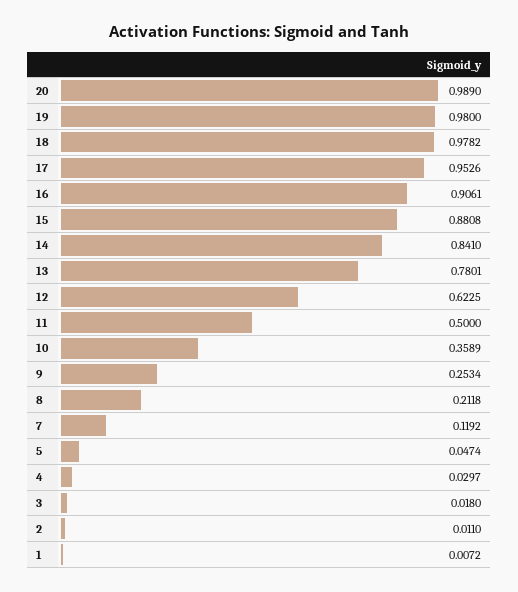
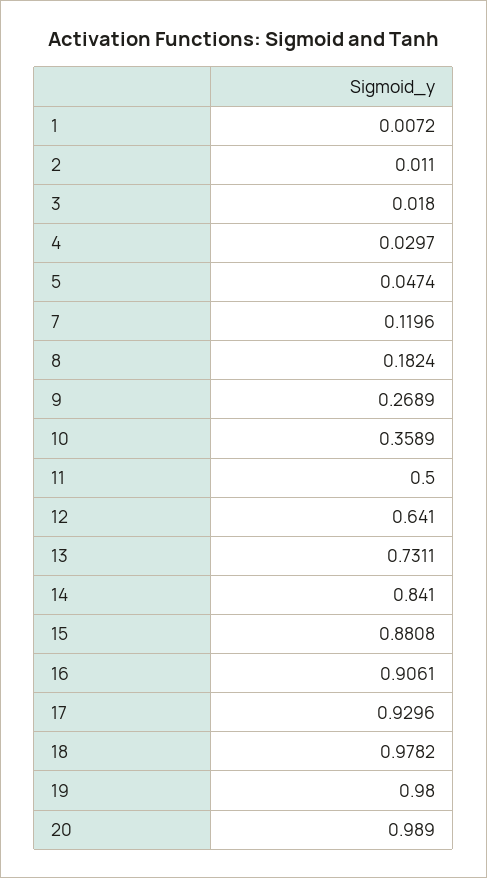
  {
    "20": 0.989,
    "19": 0.98,
    "18": 0.9782,
-   "17": 0.9526,
+   "17": 0.9296,
    "16": 0.9061,
    "15": 0.8808,
    "14": 0.841,
-   "13": 0.7801,
+   "13": 0.7311,
-   "12": 0.6225,
+   "12": 0.641,
    "11": 0.5,
    "10": 0.3589,
-   "9": 0.2534,
+   "9": 0.2689,
-   "8": 0.2118,
+   "8": 0.1824,
-   "7": 0.1192,
+   "7": 0.1196,
    "5": 0.0474,
    "4": 0.0297,
    "3": 0.018,
    "2": 0.011,
    "1": 0.0072
  }

